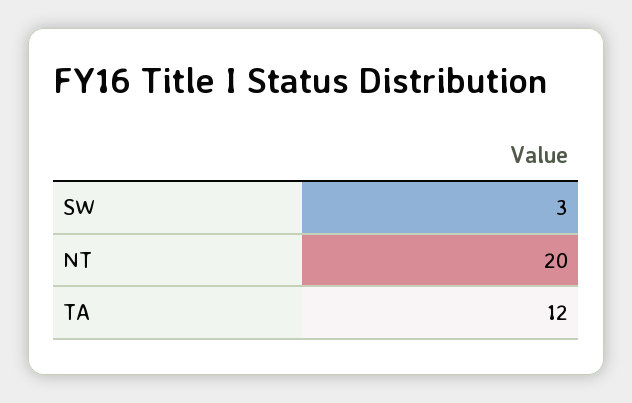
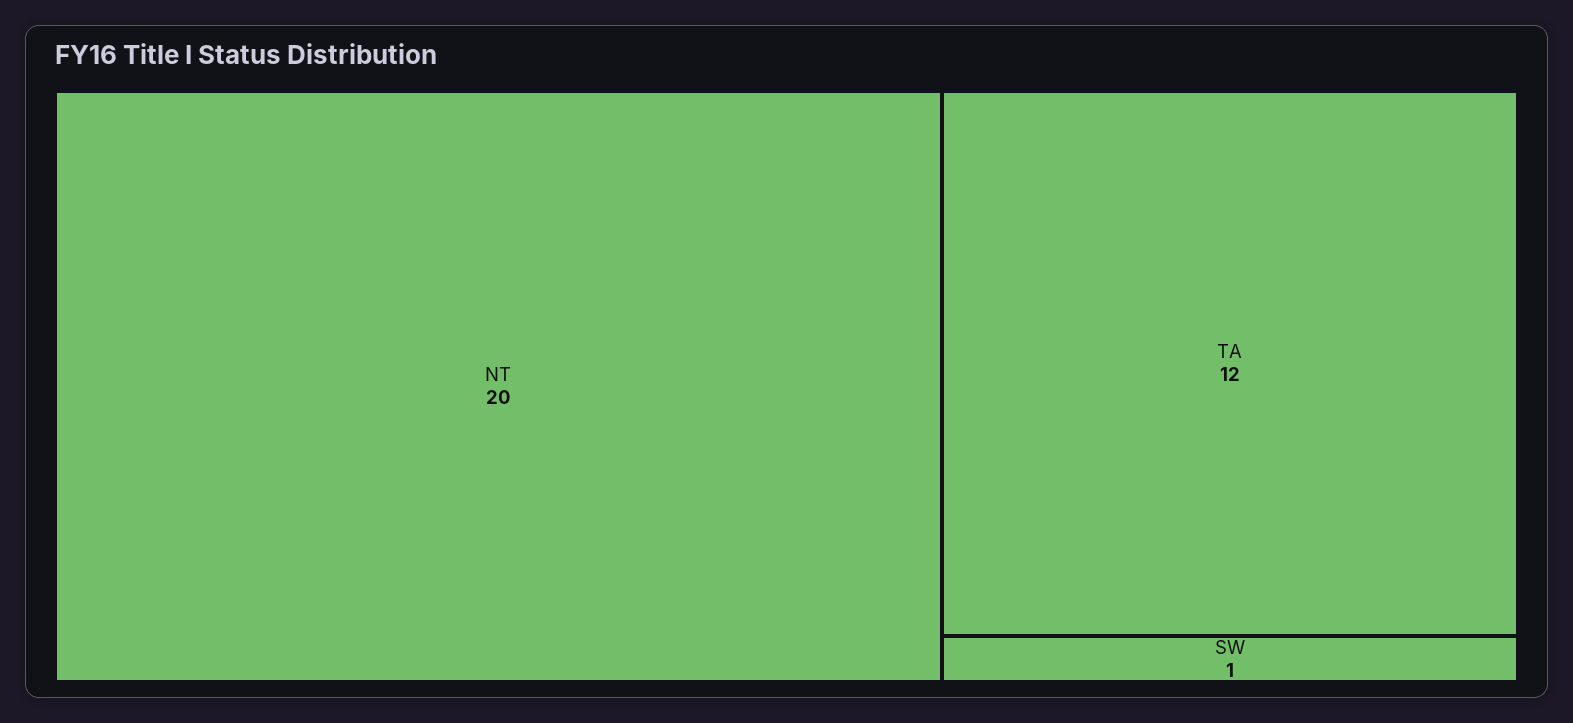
  {
-   "SW": 3,
+   "SW": 1,
    "NT": 20,
    "TA": 12
  }

